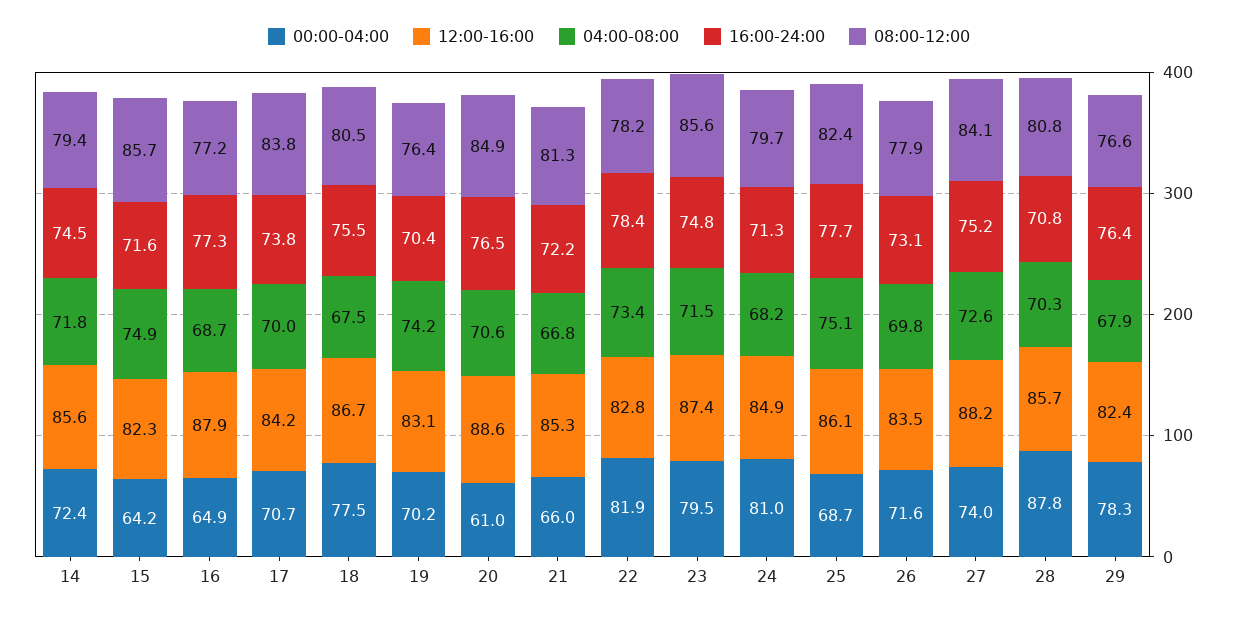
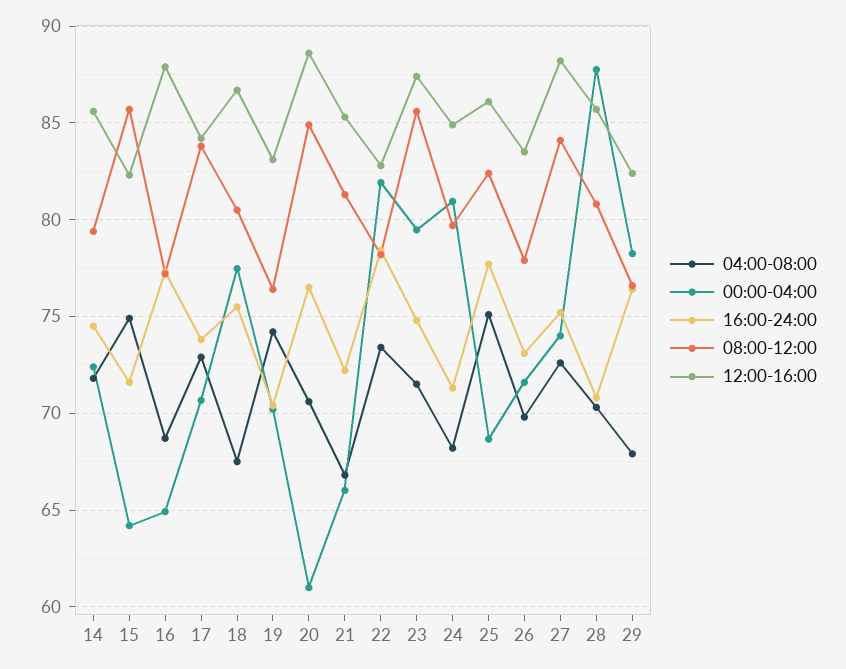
  {
    "00:00-04:00": {
      "14": 72.4,
      "15": 64.2,
      "16": 64.9,
      "17": 70.7,
      "18": 77.5,
      "19": 70.2,
      "20": 61,
      "21": 66,
      "22": 81.9,
      "23": 79.5,
      "24": 81,
      "25": 68.7,
      "26": 71.6,
      "27": 74,
      "28": 87.8,
      "29": 78.3
    },
    "12:00-16:00": {
      "14": 85.6,
      "15": 82.3,
      "16": 87.9,
      "17": 84.2,
      "18": 86.7,
      "19": 83.1,
      "20": 88.6,
      "21": 85.3,
      "22": 82.8,
      "23": 87.4,
      "24": 84.9,
      "25": 86.1,
      "26": 83.5,
      "27": 88.2,
      "28": 85.7,
      "29": 82.4
    },
    "04:00-08:00": {
      "14": 71.8,
      "15": 74.9,
      "16": 68.7,
-     "17": 70,
+     "17": 73,
      "18": 67.5,
      "19": 74.2,
      "20": 70.6,
      "21": 66.8,
      "22": 73.4,
      "23": 71.5,
      "24": 68.2,
      "25": 75.1,
      "26": 69.8,
      "27": 72.6,
      "28": 70.3,
      "29": 67.9
    },
    "16:00-24:00": {
      "14": 74.5,
      "15": 71.6,
      "16": 77.3,
      "17": 73.8,
      "18": 75.5,
      "19": 70.4,
      "20": 76.5,
      "21": 72.2,
      "22": 78.4,
      "23": 74.8,
      "24": 71.3,
      "25": 77.7,
      "26": 73.1,
      "27": 75.2,
      "28": 70.8,
      "29": 76.4
    },
    "08:00-12:00": {
      "14": 79.4,
      "15": 85.7,
      "16": 77.2,
      "17": 83.8,
      "18": 80.5,
      "19": 76.4,
      "20": 84.9,
      "21": 81.3,
      "22": 78.2,
      "23": 85.6,
      "24": 79.7,
      "25": 82.4,
      "26": 77.9,
      "27": 84.1,
      "28": 80.8,
      "29": 76.6
    }
  }

